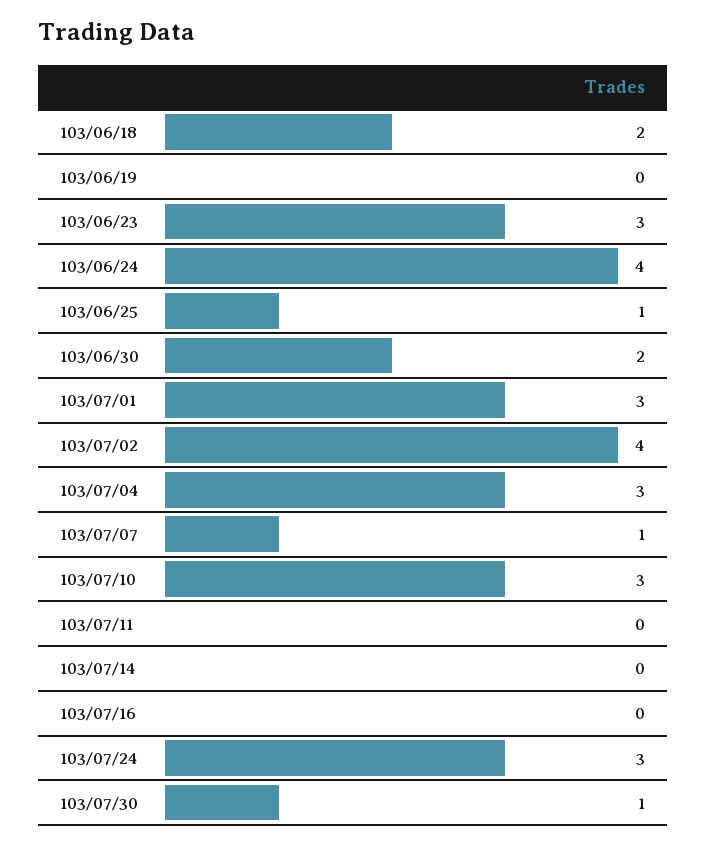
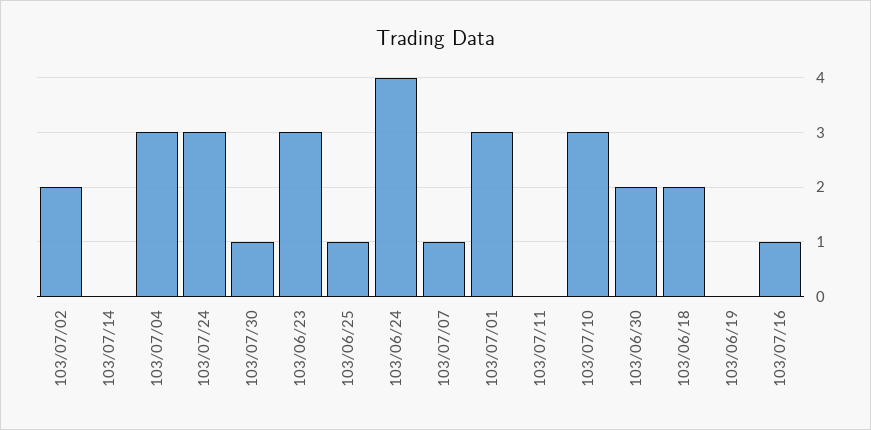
  {
    "103/06/18": 2,
    "103/06/19": 0,
    "103/06/23": 3,
    "103/06/24": 4,
    "103/06/25": 1,
    "103/06/30": 2,
    "103/07/01": 3,
-   "103/07/02": 4,
+   "103/07/02": 2,
    "103/07/04": 3,
    "103/07/07": 1,
    "103/07/10": 3,
    "103/07/11": 0,
    "103/07/14": 0,
-   "103/07/16": 0,
+   "103/07/16": 1,
    "103/07/24": 3,
    "103/07/30": 1
  }

